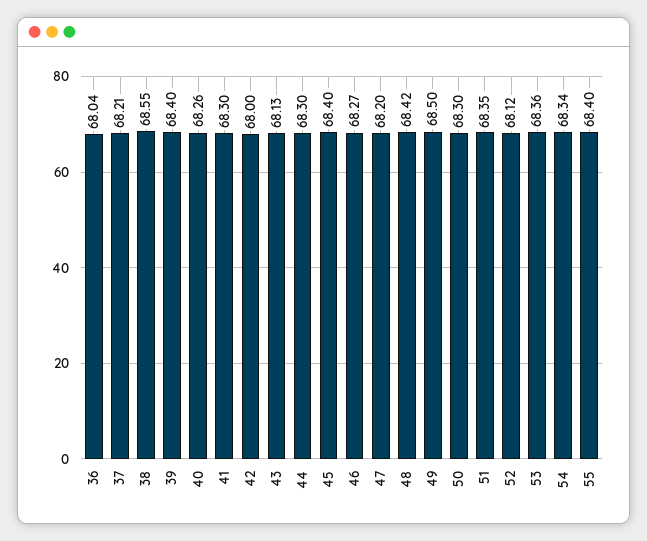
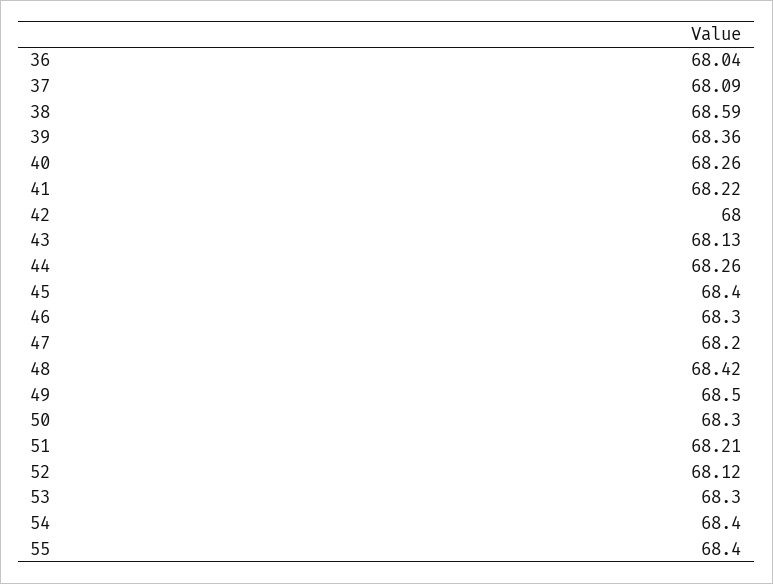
  {
    "36": 68.04,
-   "37": 68.21,
+   "37": 68.09,
-   "38": 68.55,
+   "38": 68.59,
-   "39": 68.4,
+   "39": 68.36,
    "40": 68.26,
-   "41": 68.3,
+   "41": 68.22,
    "42": 68,
    "43": 68.13,
-   "44": 68.3,
+   "44": 68.26,
    "45": 68.4,
-   "46": 68.27,
+   "46": 68.3,
    "47": 68.2,
    "48": 68.42,
    "49": 68.5,
    "50": 68.3,
-   "51": 68.35,
+   "51": 68.21,
    "52": 68.12,
-   "53": 68.36,
+   "53": 68.3,
-   "54": 68.34,
+   "54": 68.4,
    "55": 68.4
  }

